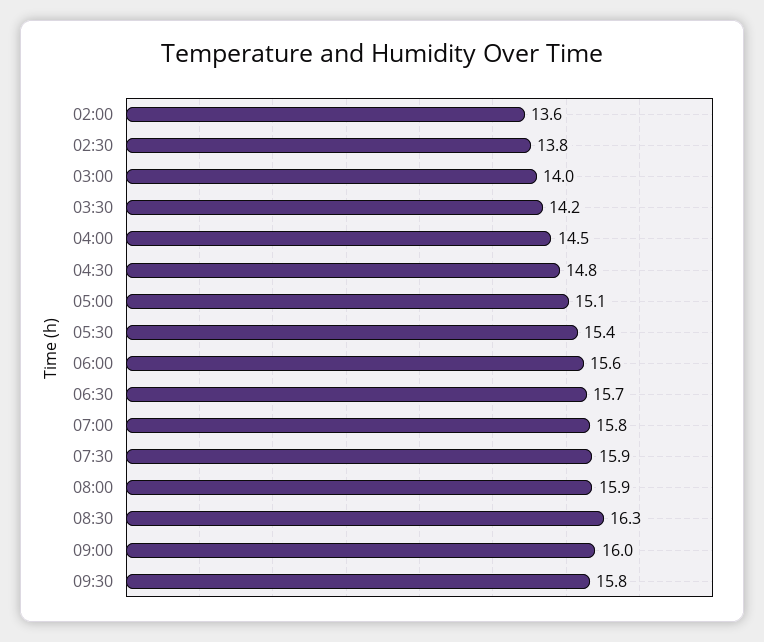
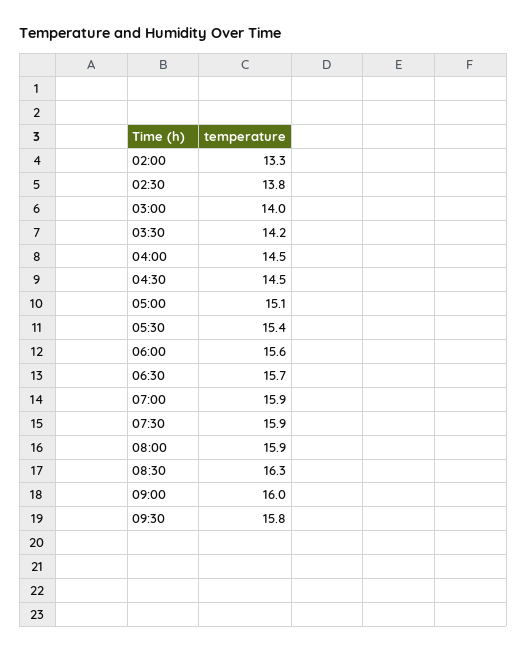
  {
-   "02:00": 13.6,
+   "02:00": 13.3,
    "02:30": 13.8,
    "03:00": 14,
    "03:30": 14.2,
    "04:00": 14.5,
-   "04:30": 14.8,
+   "04:30": 14.5,
    "05:00": 15.1,
    "05:30": 15.4,
    "06:00": 15.6,
    "06:30": 15.7,
-   "07:00": 15.8,
+   "07:00": 15.9,
    "07:30": 15.9,
    "08:00": 15.9,
    "08:30": 16.3,
    "09:00": 16,
    "09:30": 15.8
  }

